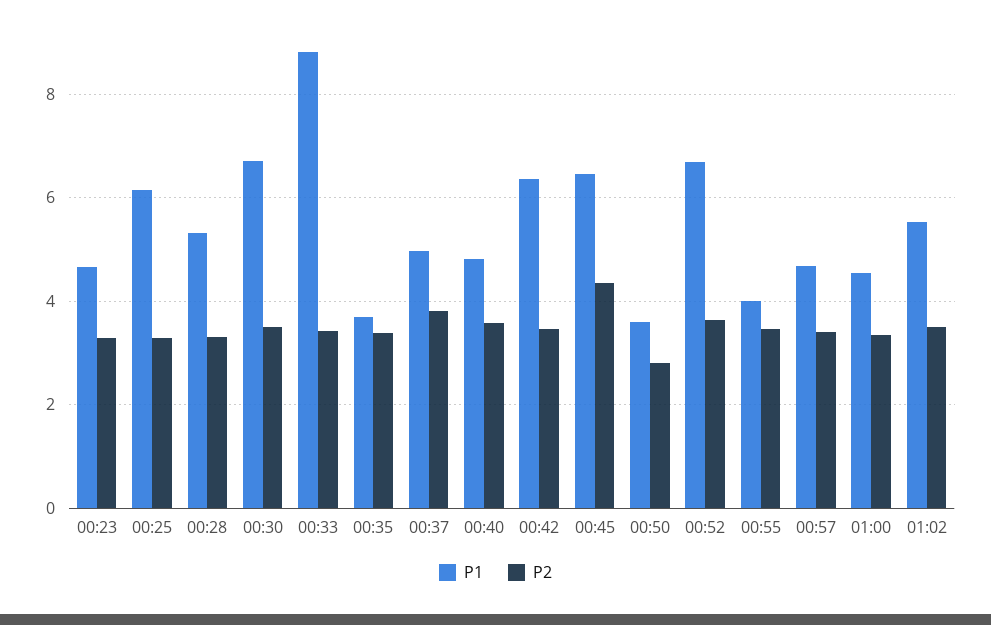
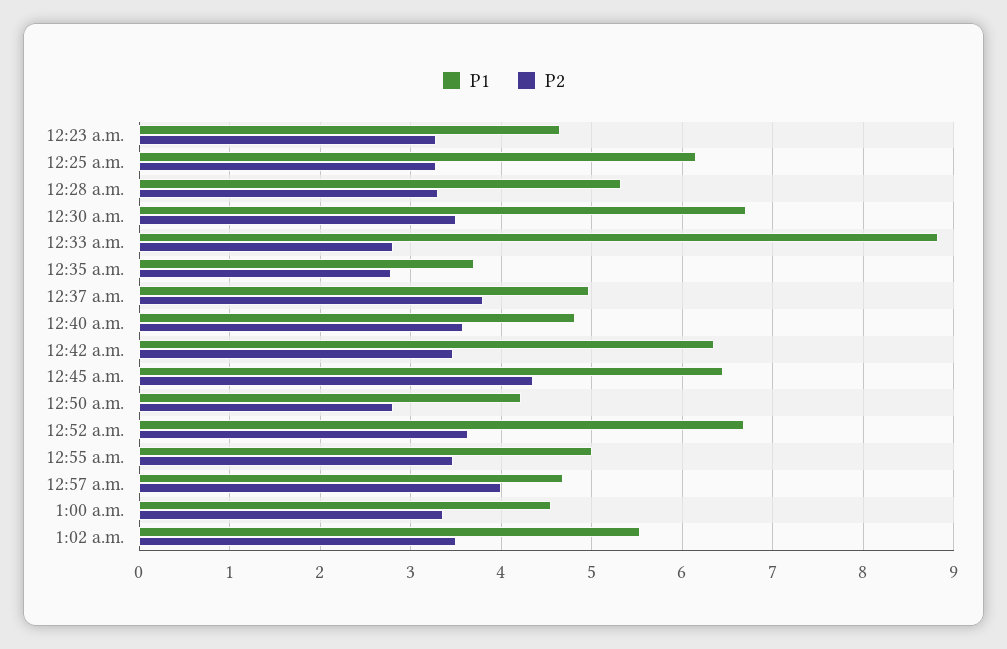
  {
    "P1": {
      "00:23": 4.7,
      "00:25": 6.2,
      "00:28": 5.3,
      "00:30": 6.7,
      "00:33": 8.8,
      "00:35": 3.7,
      "00:37": 5,
      "00:40": 4.8,
      "00:42": 6.4,
      "00:45": 6.5,
-     "00:50": 3.6,
+     "00:50": 4.2,
      "00:52": 6.7,
-     "00:55": 4,
+     "00:55": 5,
      "00:57": 4.7,
      "01:00": 4.6,
      "01:02": 5.5
    },
    "P2": {
      "00:23": 3.3,
      "00:25": 3.3,
      "00:28": 3.3,
      "00:30": 3.5,
-     "00:33": 3.4,
+     "00:33": 2.8,
-     "00:35": 3.4,
+     "00:35": 2.8,
      "00:37": 3.8,
      "00:40": 3.6,
      "00:42": 3.5,
      "00:45": 4.4,
      "00:50": 2.8,
      "00:52": 3.6,
      "00:55": 3.5,
-     "00:57": 3.4,
+     "00:57": 4,
      "01:00": 3.4,
      "01:02": 3.5
    }
  }

